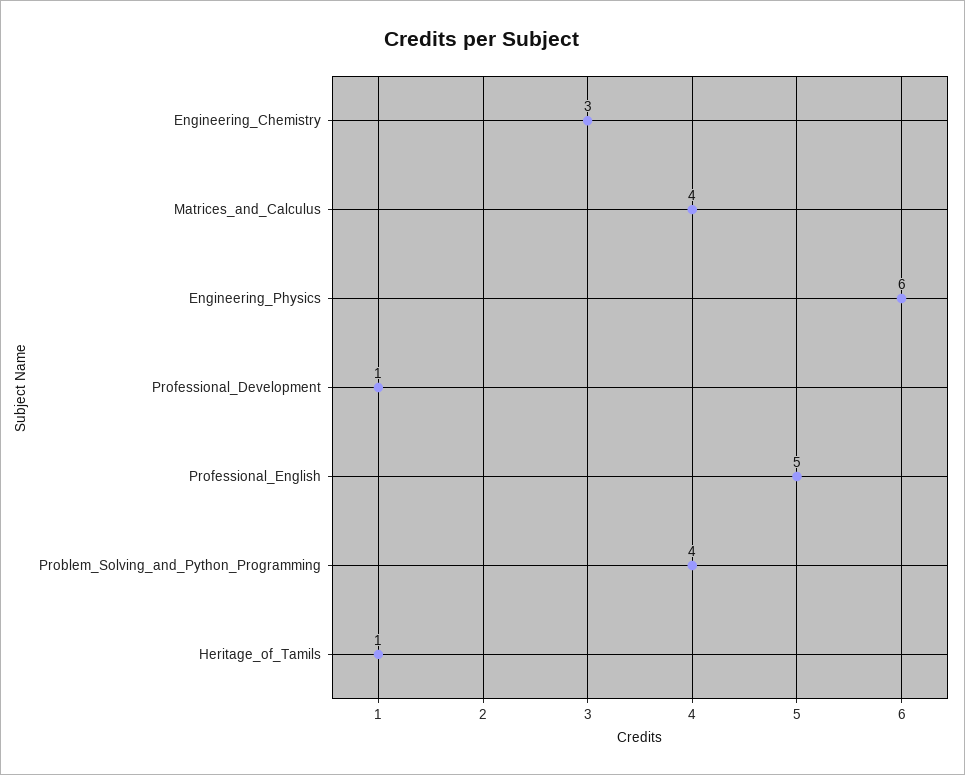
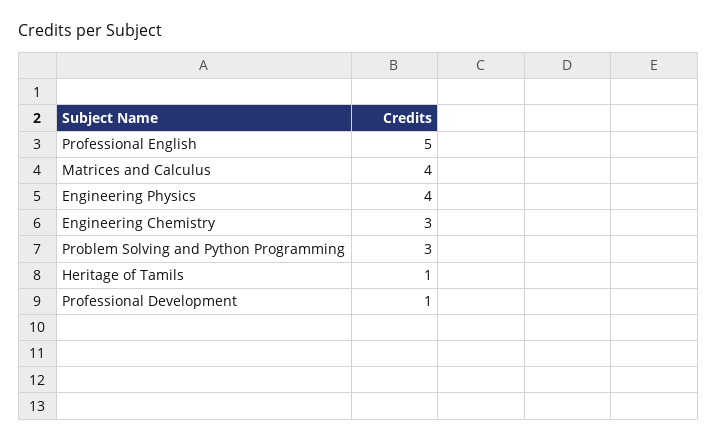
  {
    "Engineering_Chemistry": 3,
    "Matrices_and_Calculus": 4,
-   "Engineering_Physics": 6,
+   "Engineering_Physics": 4,
    "Professional_Development": 1,
    "Professional_English": 5,
-   "Problem_Solving_and_Python_Programming": 4,
+   "Problem_Solving_and_Python_Programming": 3,
    "Heritage_of_Tamils": 1
  }

